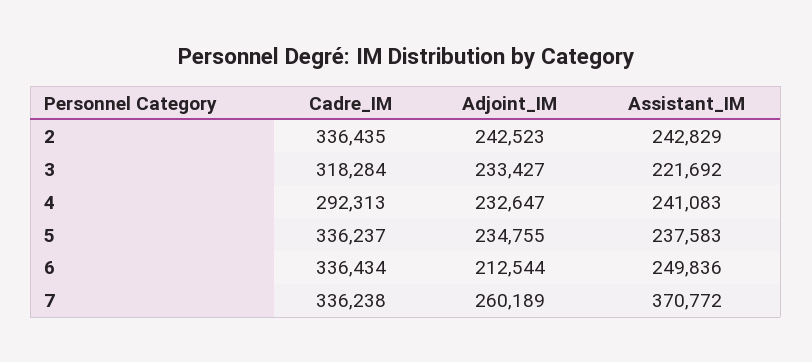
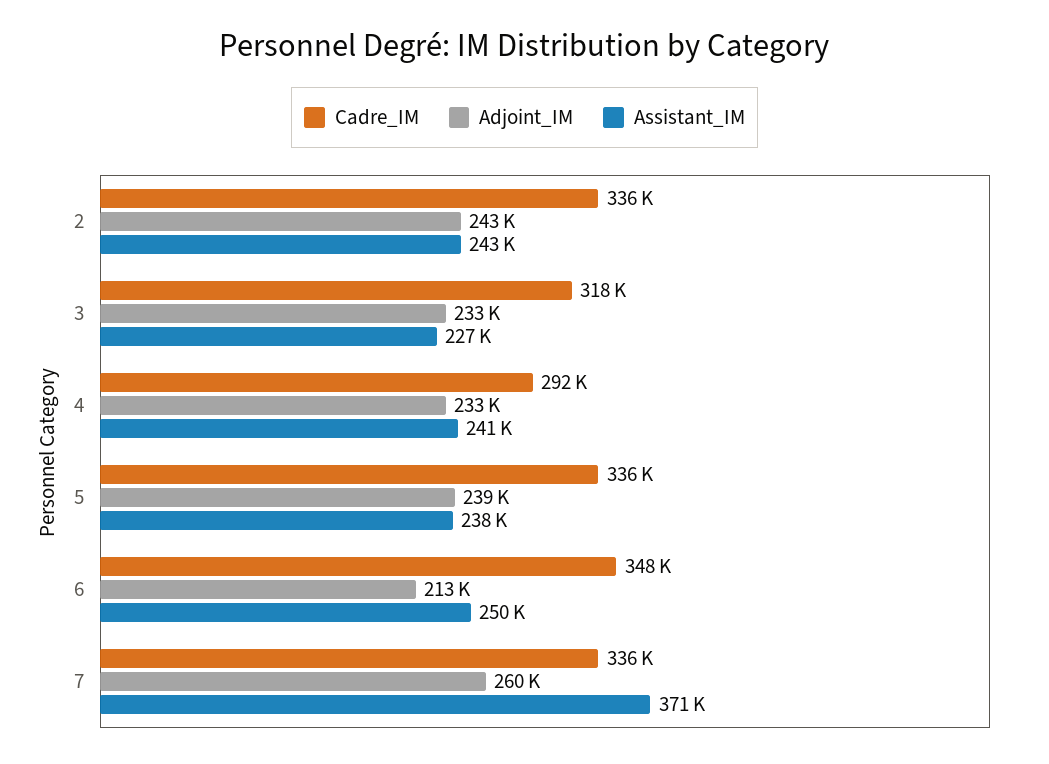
  {
    "Cadre_IM": {
      "2": 336435,
      "3": 318284,
      "4": 292313,
      "5": 336237,
-     "6": 336434,
+     "6": 348000,
      "7": 336238
    },
    "Adjoint_IM": {
      "2": 242523,
      "3": 233427,
      "4": 232647,
-     "5": 234755,
+     "5": 239000,
      "6": 212544,
      "7": 260189
    },
    "Assistant_IM": {
      "2": 242829,
-     "3": 221692,
+     "3": 227000,
      "4": 241083,
      "5": 237583,
      "6": 249836,
      "7": 370772
    }
  }

